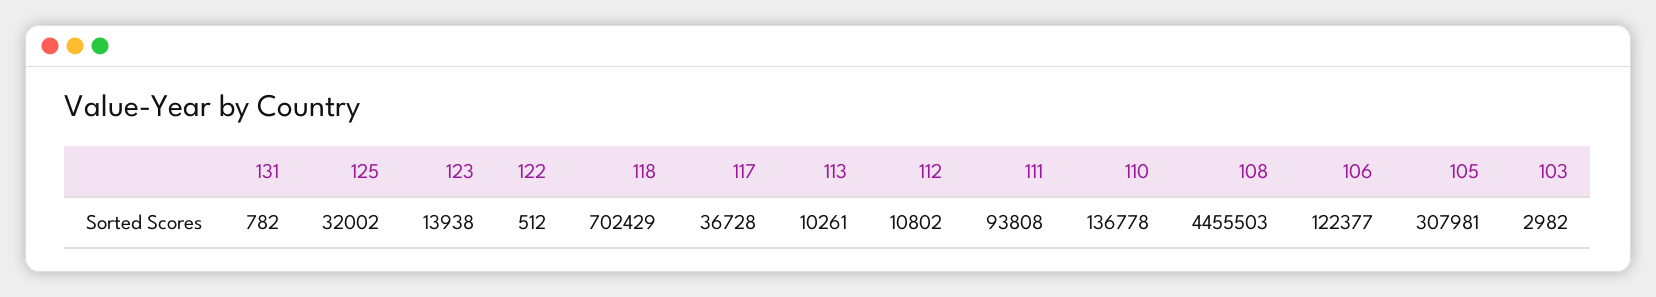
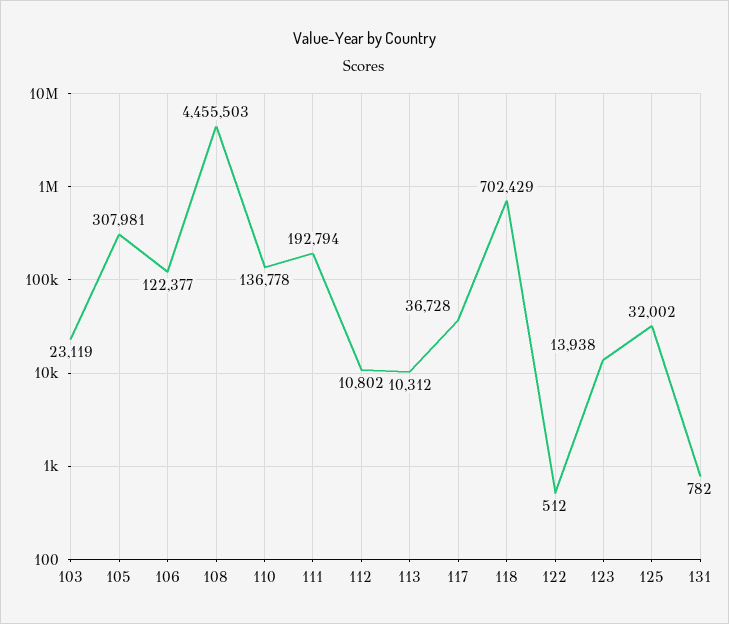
  {
    "131": 782,
    "125": 32002,
    "123": 13938,
    "122": 512,
    "118": 702429,
    "117": 36728,
-   "113": 10261,
+   "113": 10312,
    "112": 10802,
-   "111": 93808,
+   "111": 192794,
    "110": 136778,
    "108": 4455503,
    "106": 122377,
    "105": 307981,
-   "103": 2982
+   "103": 23119
  }

